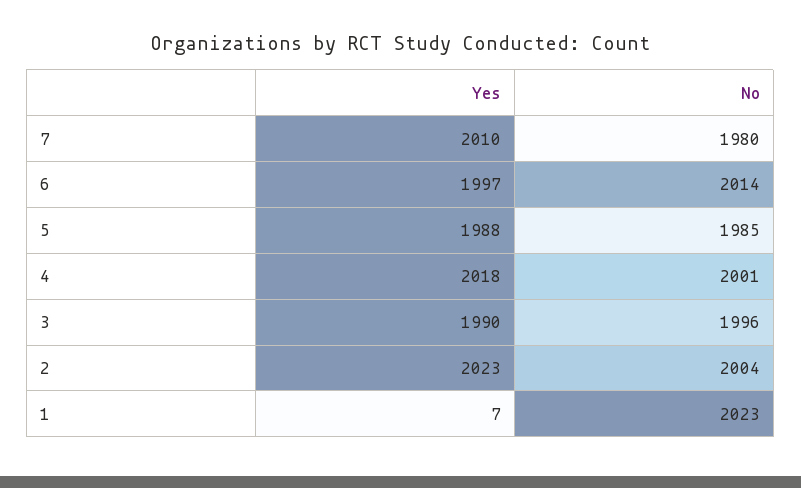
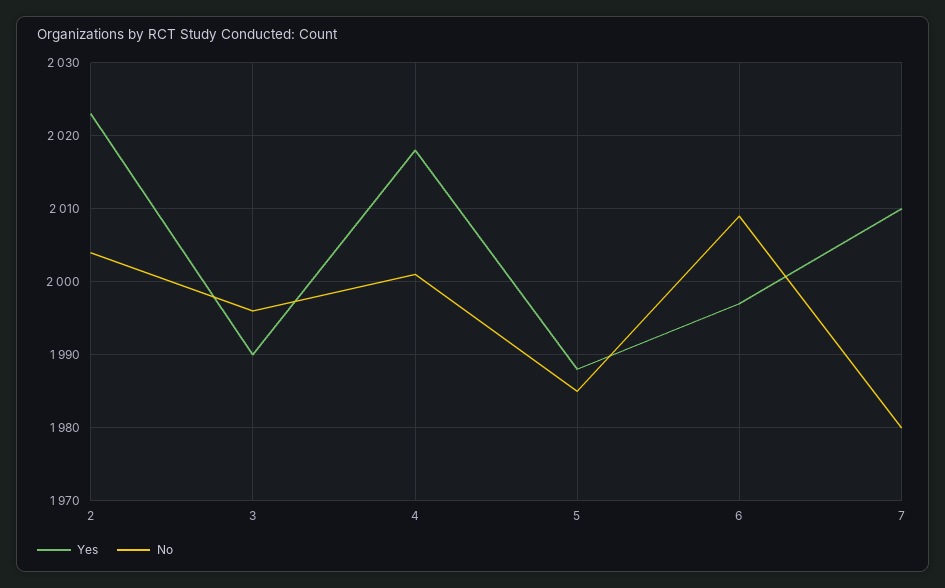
  {
    "Yes": {
      "7": 2010,
      "6": 1997,
      "5": 1988,
      "4": 2018,
      "3": 1990,
-     "2": 2023,
+     "2": 2023
-     "1": 7
    },
    "No": {
      "7": 1980,
-     "6": 2014,
+     "6": 2009,
      "5": 1985,
      "4": 2001,
      "3": 1996,
-     "2": 2004,
+     "2": 2004
-     "1": 2023
    }
  }

